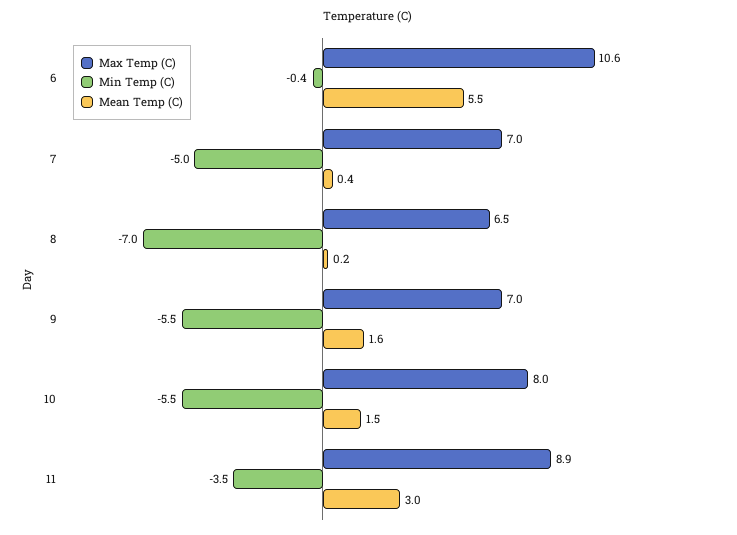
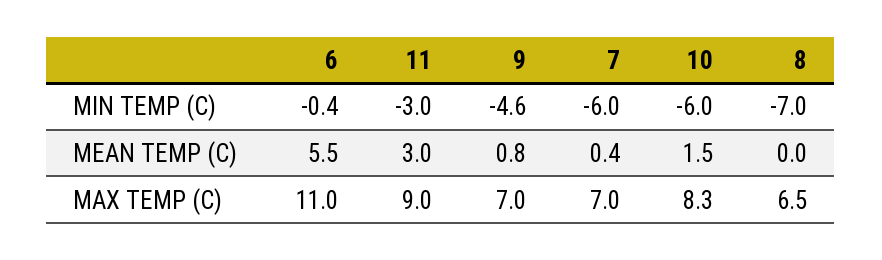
  {
    "Max Temp (C)": {
-     "6": 10.6,
+     "6": 11,
      "7": 7,
      "8": 6.5,
      "9": 7,
-     "10": 8,
+     "10": 8.3,
-     "11": 8.9
+     "11": 9
    },
    "Min Temp (C)": {
      "6": -0.4,
-     "7": -5,
+     "7": -6,
      "8": -7,
-     "9": -5.5,
+     "9": -4.6,
-     "10": -5.5,
+     "10": -6,
-     "11": -3.5
+     "11": -3
    },
    "Mean Temp (C)": {
      "6": 5.5,
      "7": 0.4,
-     "8": 0.2,
+     "8": 0,
-     "9": 1.6,
+     "9": 0.8,
      "10": 1.5,
      "11": 3
    }
  }

